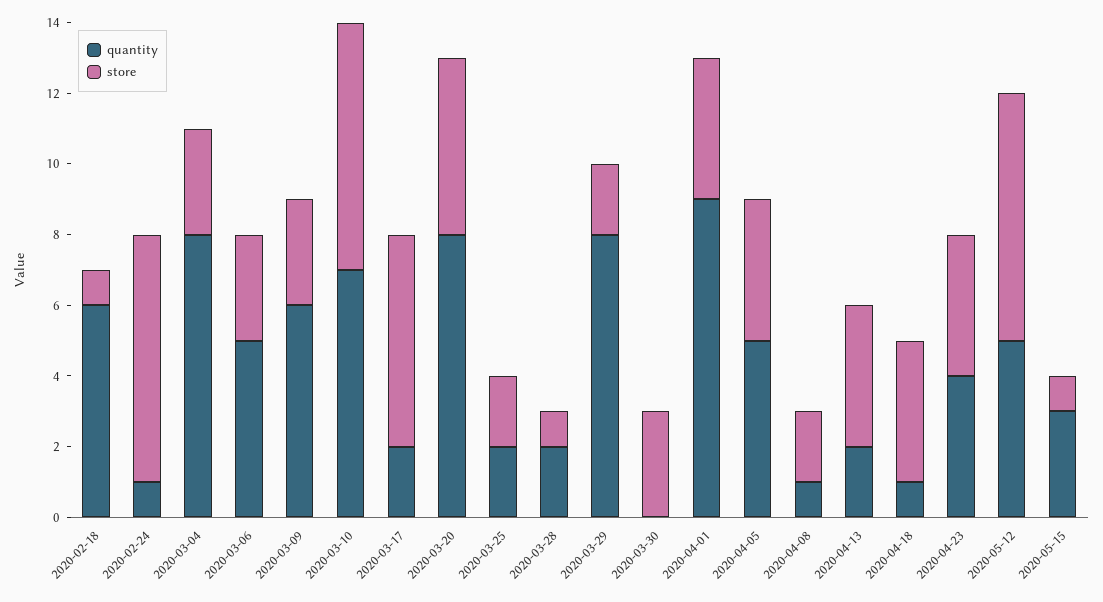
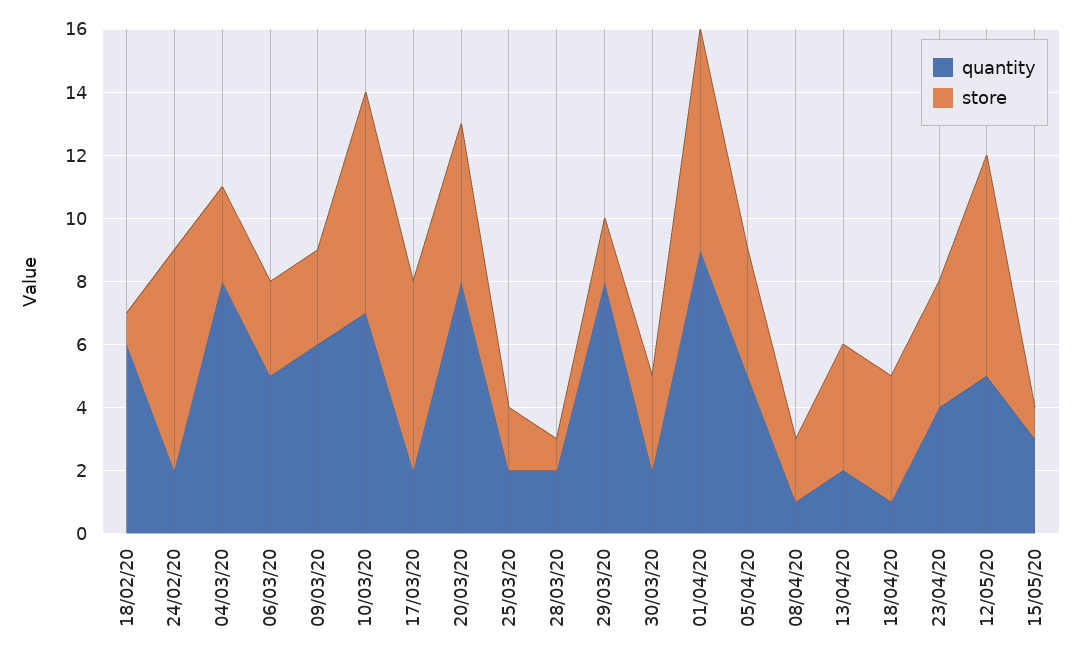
  {
    "quantity": {
      "2020-02-18": 6,
-     "2020-02-24": 1,
+     "2020-02-24": 2,
      "2020-03-04": 8,
      "2020-03-06": 5,
      "2020-03-09": 6,
      "2020-03-10": 7,
      "2020-03-17": 2,
      "2020-03-20": 8,
      "2020-03-25": 2,
      "2020-03-28": 2,
      "2020-03-29": 8,
-     "2020-03-30": 0,
+     "2020-03-30": 2,
      "2020-04-01": 9,
      "2020-04-05": 5,
      "2020-04-08": 1,
      "2020-04-13": 2,
      "2020-04-18": 1,
      "2020-04-23": 4,
      "2020-05-12": 5,
      "2020-05-15": 3
    },
    "store": {
      "2020-02-18": 1,
      "2020-02-24": 7,
      "2020-03-04": 3,
      "2020-03-06": 3,
      "2020-03-09": 3,
      "2020-03-10": 7,
      "2020-03-17": 6,
      "2020-03-20": 5,
      "2020-03-25": 2,
      "2020-03-28": 1,
      "2020-03-29": 2,
      "2020-03-30": 3,
-     "2020-04-01": 4,
+     "2020-04-01": 7,
      "2020-04-05": 4,
      "2020-04-08": 2,
      "2020-04-13": 4,
      "2020-04-18": 4,
      "2020-04-23": 4,
      "2020-05-12": 7,
      "2020-05-15": 1
    }
  }

